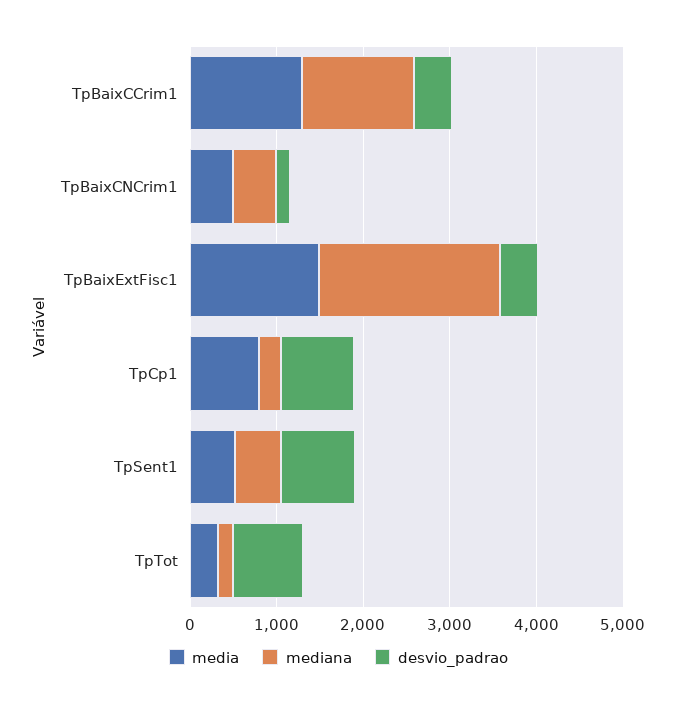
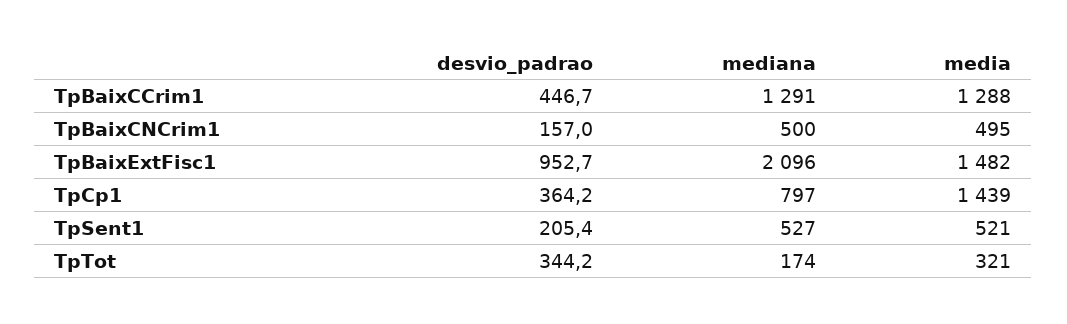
  {
    "media": {
      "TpBaixCCrim1": 1288,
      "TpBaixCNCrim1": 495,
      "TpBaixExtFisc1": 1482,
-     "TpCp1": 800,
+     "TpCp1": 1439,
      "TpSent1": 521,
      "TpTot": 321
    },
    "mediana": {
      "TpBaixCCrim1": 1291,
      "TpBaixCNCrim1": 500,
      "TpBaixExtFisc1": 2096,
-     "TpCp1": 200,
+     "TpCp1": 797,
      "TpSent1": 527,
      "TpTot": 174
    },
    "desvio_padrao": {
      "TpBaixCCrim1": 446.7,
      "TpBaixCNCrim1": 157,
-     "TpBaixExtFisc1": 400,
+     "TpBaixExtFisc1": 952.7,
-     "TpCp1": 800,
+     "TpCp1": 364.2,
-     "TpSent1": 800,
+     "TpSent1": 205.4,
-     "TpTot": 800
+     "TpTot": 344.2
    }
  }

